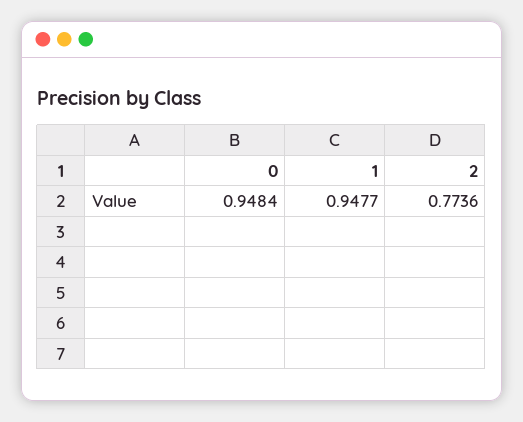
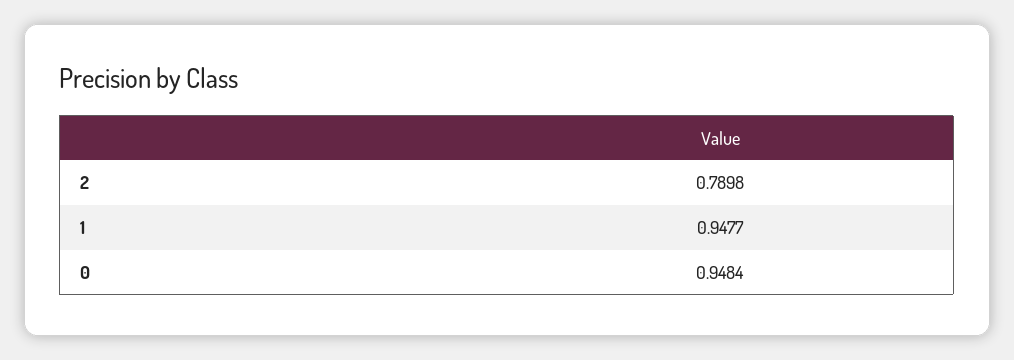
  {
    "0": 0.9484,
    "1": 0.9477,
-   "2": 0.7736
+   "2": 0.7898
  }

